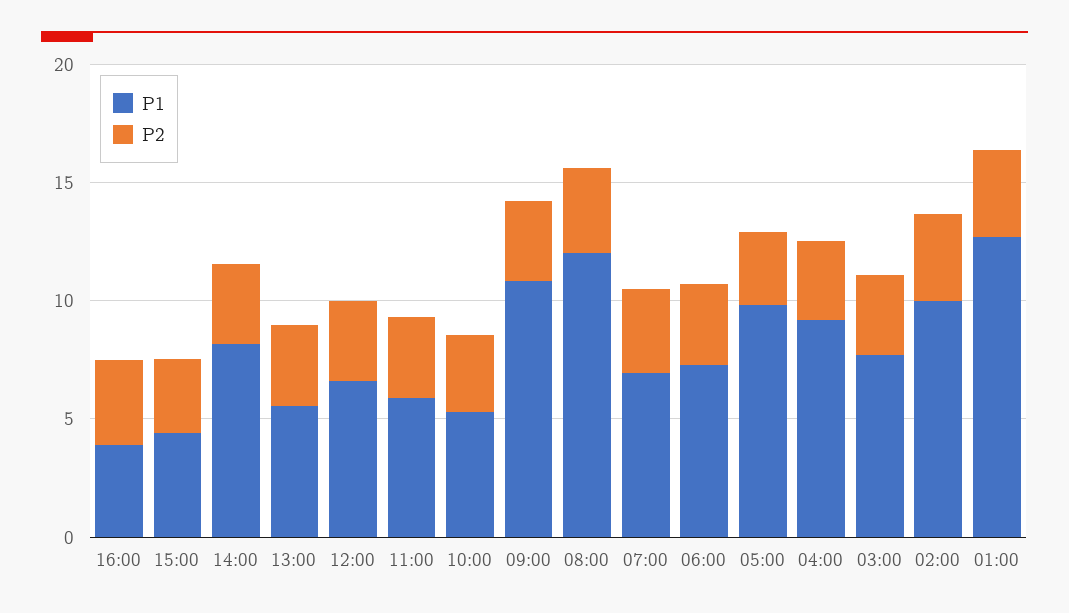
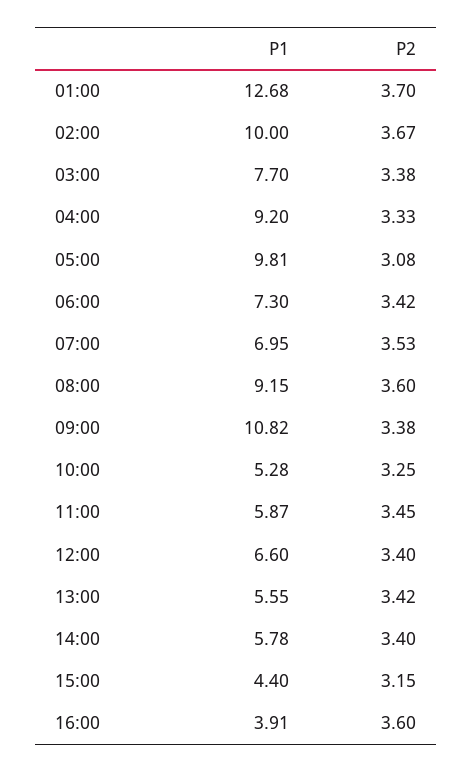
  {
    "P1": {
      "16:00": 3.91,
      "15:00": 4.4,
-     "14:00": 8,
+     "14:00": 5.78,
      "13:00": 5.55,
      "12:00": 6.6,
      "11:00": 5.87,
      "10:00": 5.28,
      "09:00": 10.82,
-     "08:00": 12,
+     "08:00": 9.15,
      "07:00": 6.95,
      "06:00": 7.3,
      "05:00": 9.81,
      "04:00": 9.2,
      "03:00": 7.7,
      "02:00": 10,
      "01:00": 12.68
    },
    "P2": {
      "16:00": 3.6,
      "15:00": 3.15,
      "14:00": 3.4,
      "13:00": 3.42,
      "12:00": 3.4,
      "11:00": 3.45,
      "10:00": 3.25,
      "09:00": 3.38,
      "08:00": 3.6,
      "07:00": 3.53,
      "06:00": 3.42,
      "05:00": 3.08,
      "04:00": 3.33,
      "03:00": 3.38,
      "02:00": 3.67,
      "01:00": 3.7
    }
  }

